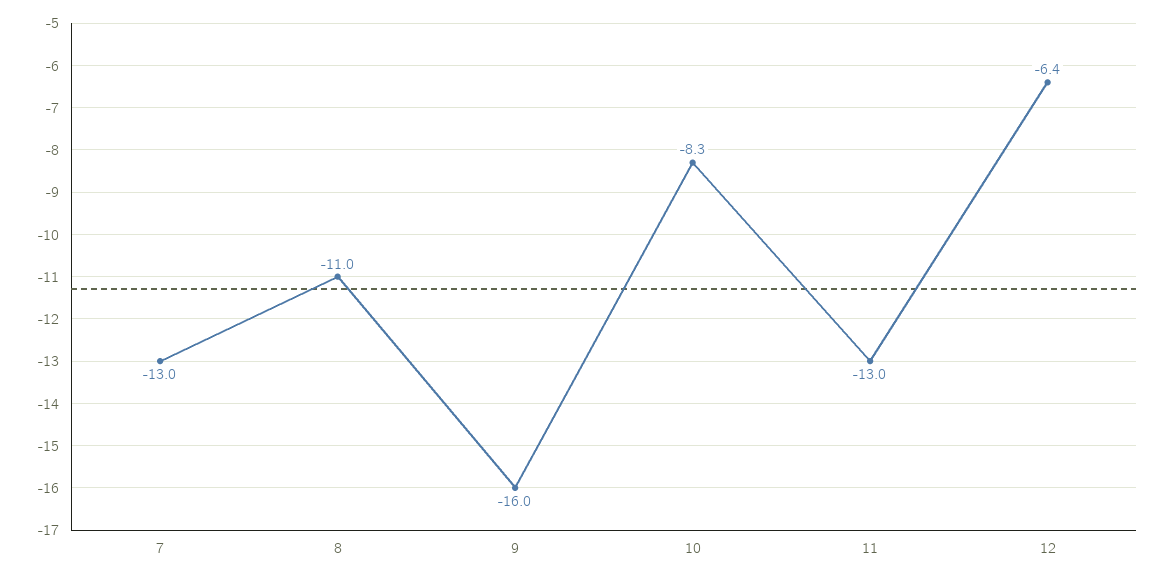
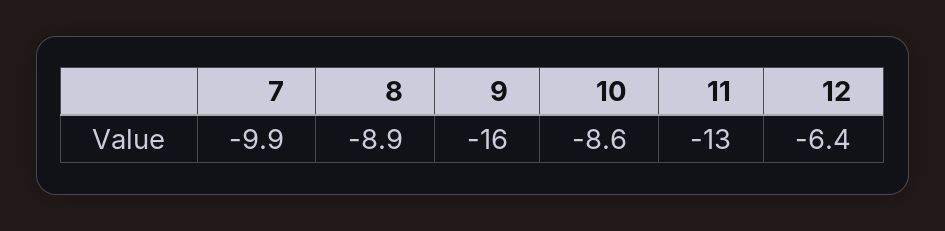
  {
-   "7": -13,
+   "7": -9.9,
-   "8": -11,
+   "8": -8.9,
    "9": -16,
-   "10": -8.3,
+   "10": -8.6,
    "11": -13,
    "12": -6.4
  }

